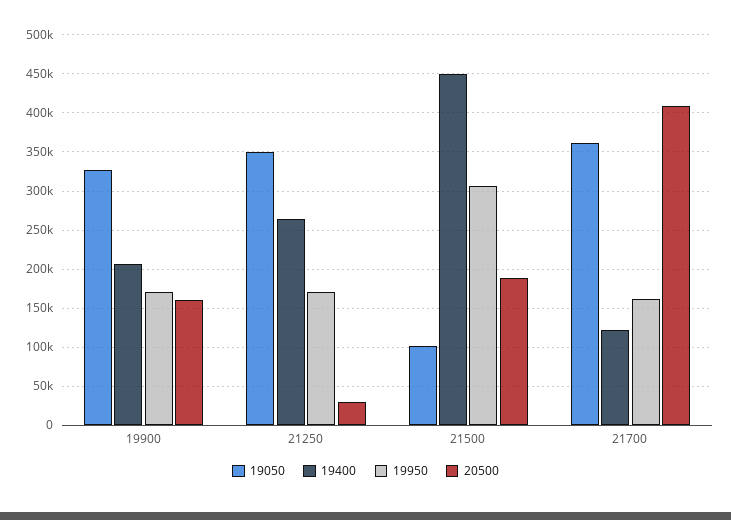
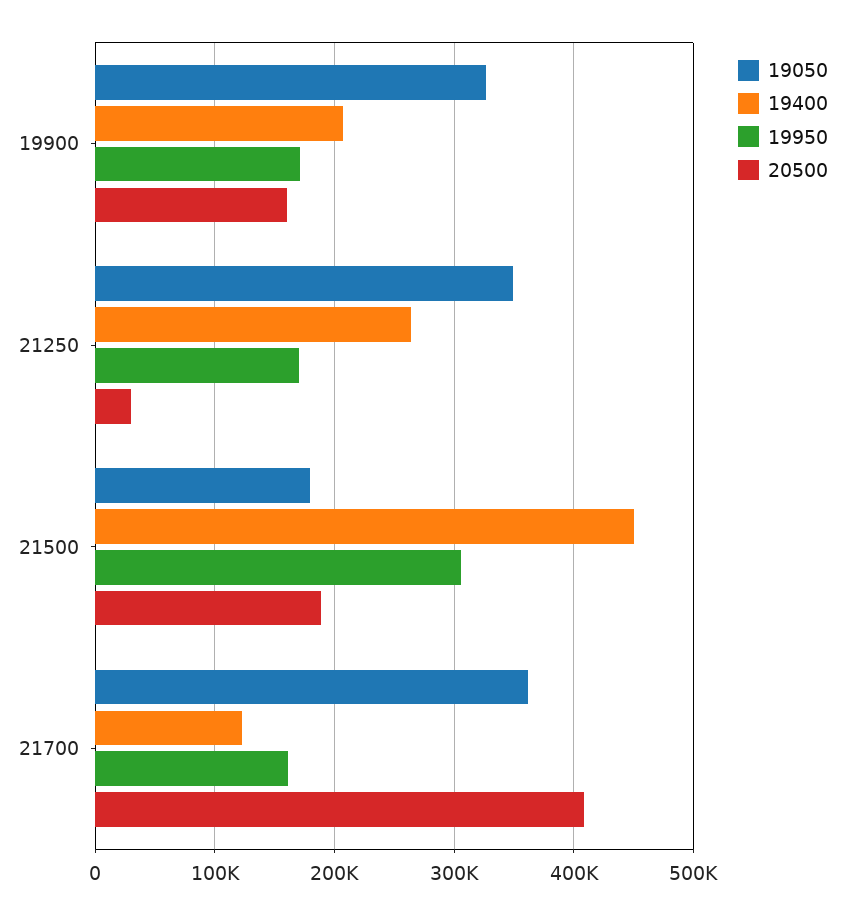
  {
    "19050": {
      "19900": 330000,
      "21250": 350000,
-     "21500": 100000,
+     "21500": 180000,
      "21700": 360000
    },
    "19400": {
      "19900": 210000,
      "21250": 260000,
      "21500": 450000,
      "21700": 120000
    },
    "19950": {
      "19900": 170000,
      "21250": 170000,
      "21500": 310000,
      "21700": 160000
    },
    "20500": {
      "19900": 160000,
      "21250": 30000,
      "21500": 190000,
      "21700": 410000
    }
  }

